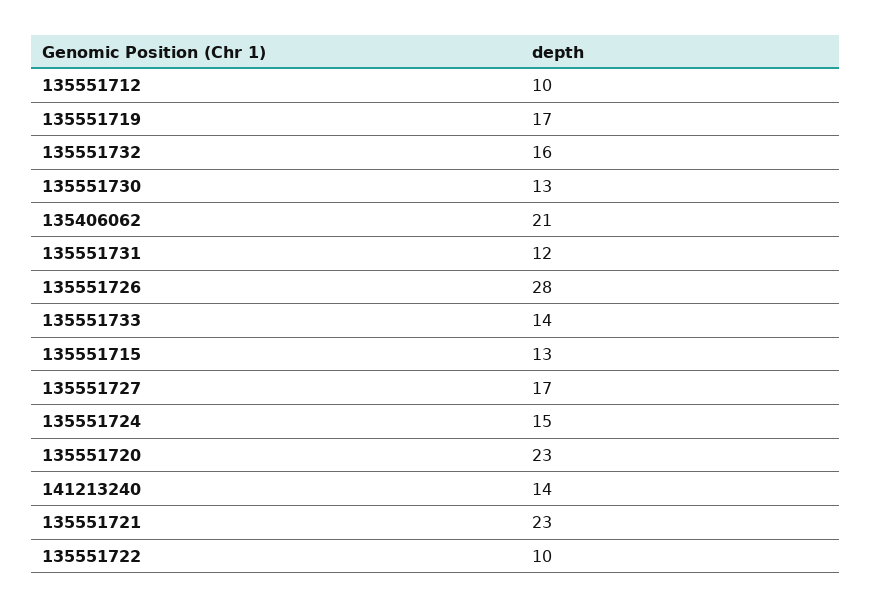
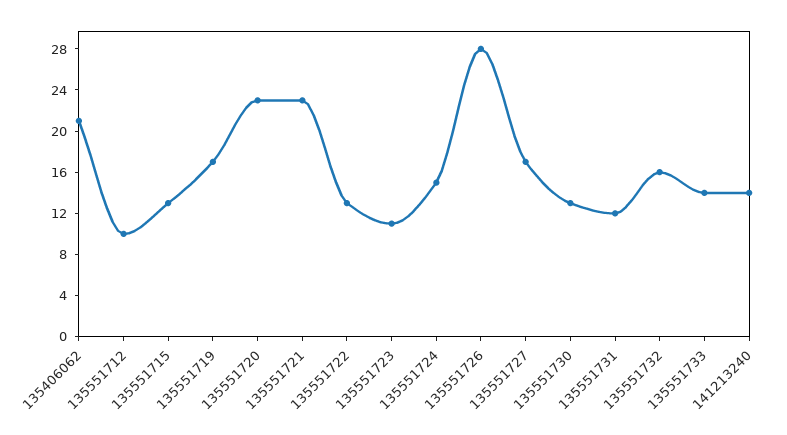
  {
    "135551712": 10,
    "135551719": 17,
    "135551732": 16,
    "135551730": 13,
    "135406062": 21,
    "135551731": 12,
    "135551726": 28,
    "135551733": 14,
    "135551715": 13,
    "135551727": 17,
    "135551724": 15,
    "135551720": 23,
    "141213240": 14,
    "135551721": 23,
-   "135551722": 10
+   "135551722": 13,
+   "135551723": 11
  }

